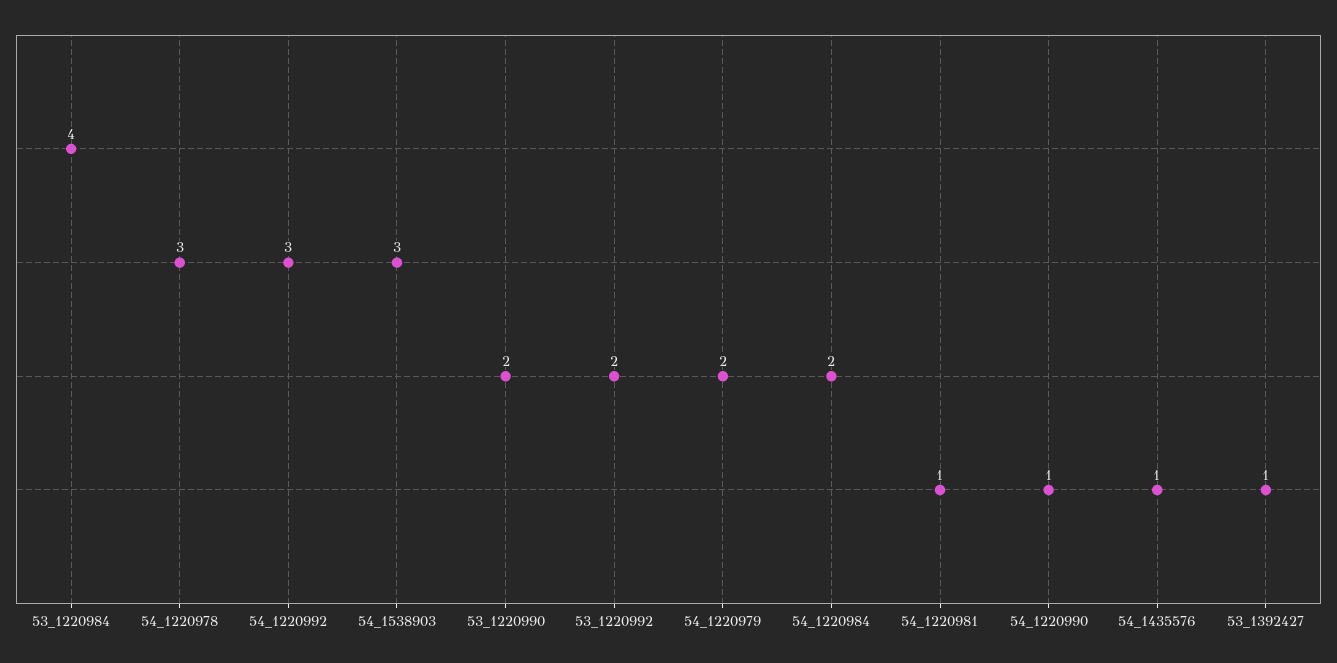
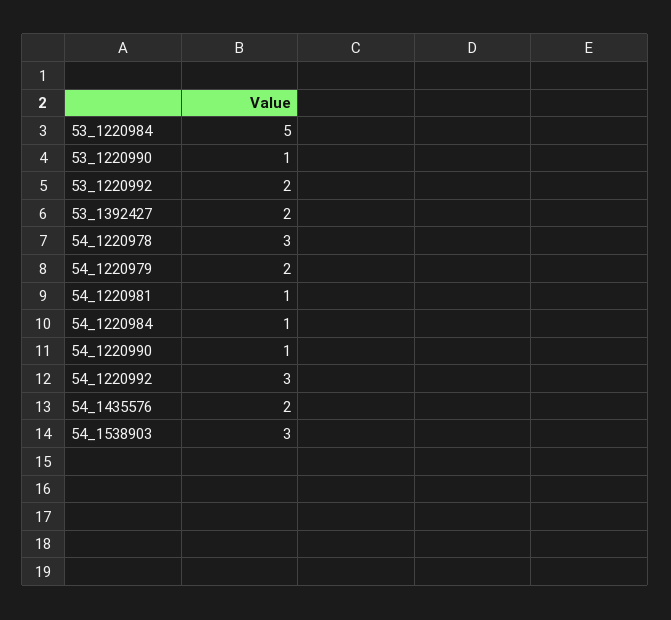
  {
-   "53_1220984": 4,
+   "53_1220984": 5,
    "54_1220978": 3,
    "54_1220992": 3,
    "54_1538903": 3,
-   "53_1220990": 2,
+   "53_1220990": 1,
    "53_1220992": 2,
    "54_1220979": 2,
-   "54_1220984": 2,
+   "54_1220984": 1,
    "54_1220981": 1,
    "54_1220990": 1,
-   "54_1435576": 1,
+   "54_1435576": 2,
-   "53_1392427": 1
+   "53_1392427": 2
  }

